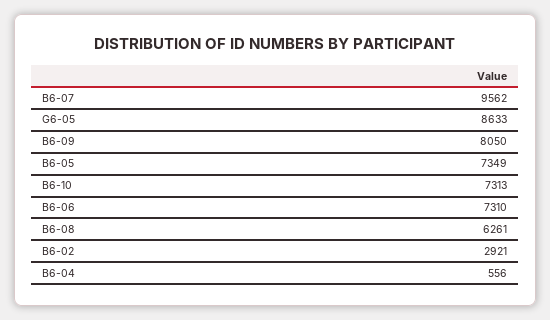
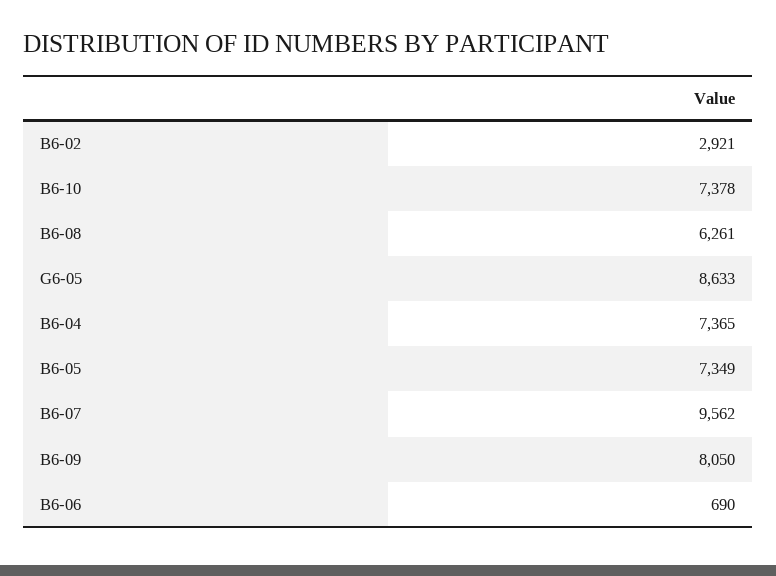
  {
    "B6-07": 9562,
    "G6-05": 8633,
    "B6-09": 8050,
    "B6-05": 7349,
-   "B6-10": 7313,
+   "B6-10": 7378,
-   "B6-06": 7310,
+   "B6-06": 690,
    "B6-08": 6261,
    "B6-02": 2921,
-   "B6-04": 556
+   "B6-04": 7365
  }

